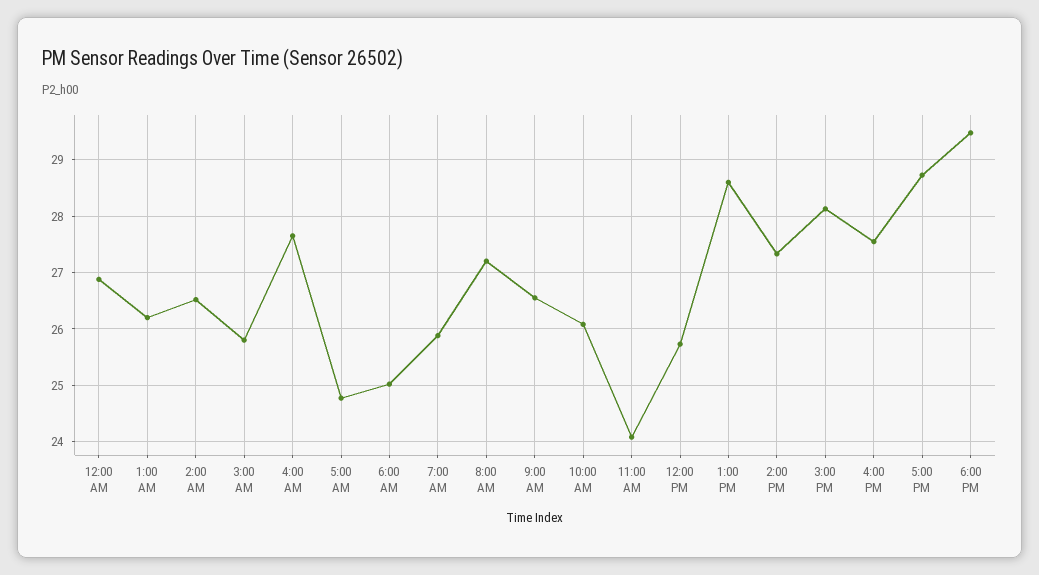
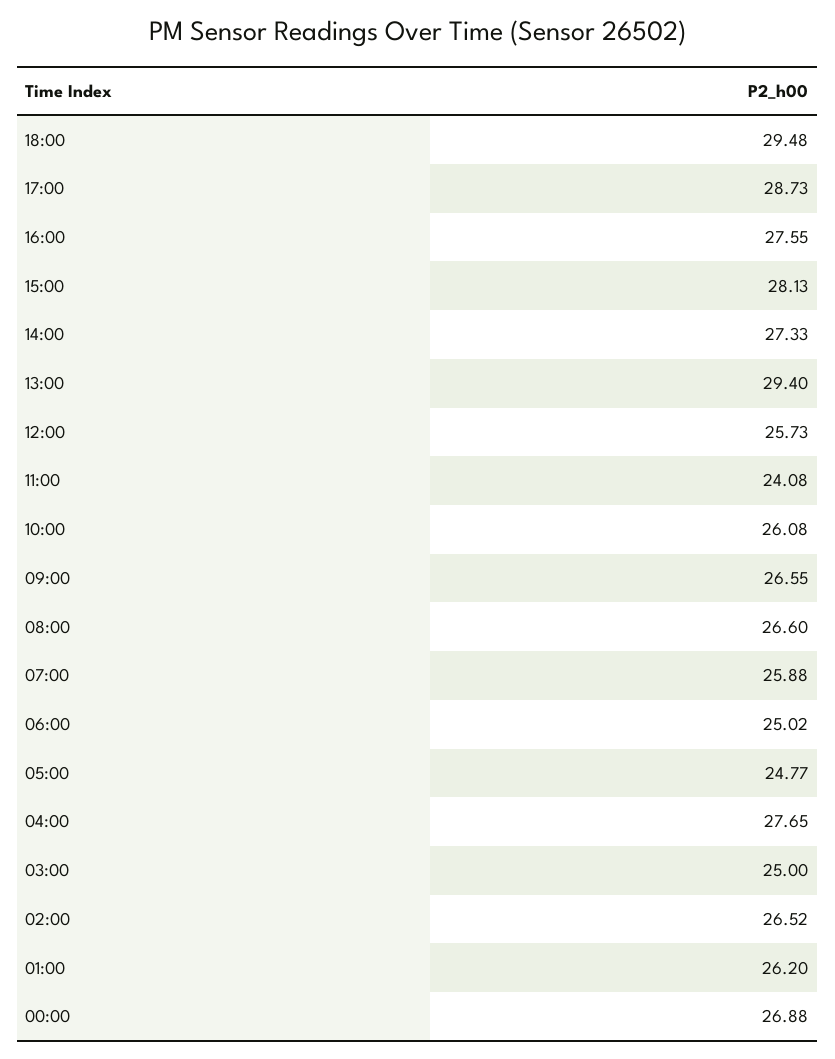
  {
    "12:00 AM": 26.88,
    "1:00 AM": 26.2,
    "2:00 AM": 26.52,
-   "3:00 AM": 25.8,
+   "3:00 AM": 25,
    "4:00 AM": 27.65,
    "5:00 AM": 24.77,
    "6:00 AM": 25.02,
    "7:00 AM": 25.88,
-   "8:00 AM": 27.2,
+   "8:00 AM": 26.6,
    "9:00 AM": 26.55,
    "10:00 AM": 26.08,
    "11:00 AM": 24.08,
    "12:00 PM": 25.73,
-   "1:00 PM": 28.6,
+   "1:00 PM": 29.4,
    "2:00 PM": 27.33,
    "3:00 PM": 28.13,
    "4:00 PM": 27.55,
    "5:00 PM": 28.73,
    "6:00 PM": 29.48
  }

